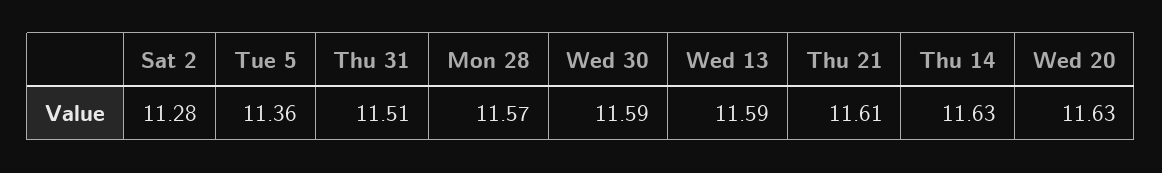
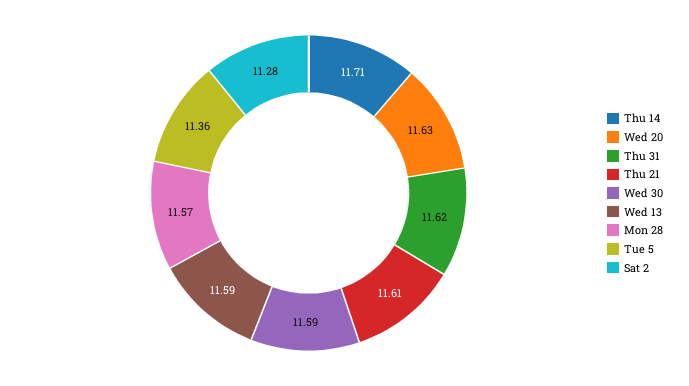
  {
    "Sat 2": 11.28,
    "Tue 5": 11.36,
-   "Thu 31": 11.51,
+   "Thu 31": 11.62,
    "Mon 28": 11.57,
    "Wed 30": 11.59,
    "Wed 13": 11.59,
    "Thu 21": 11.61,
-   "Thu 14": 11.63,
+   "Thu 14": 11.71,
    "Wed 20": 11.63
  }

